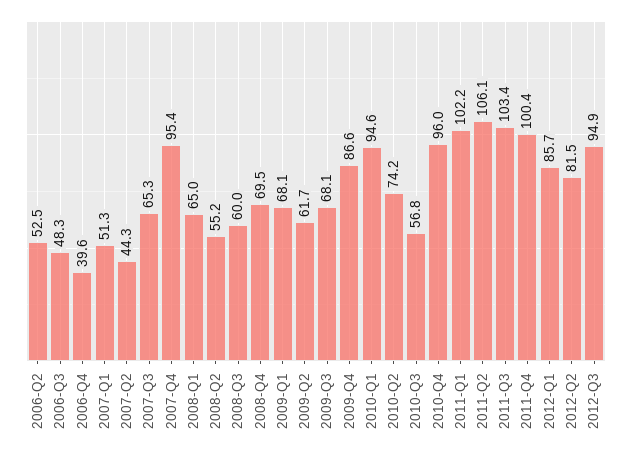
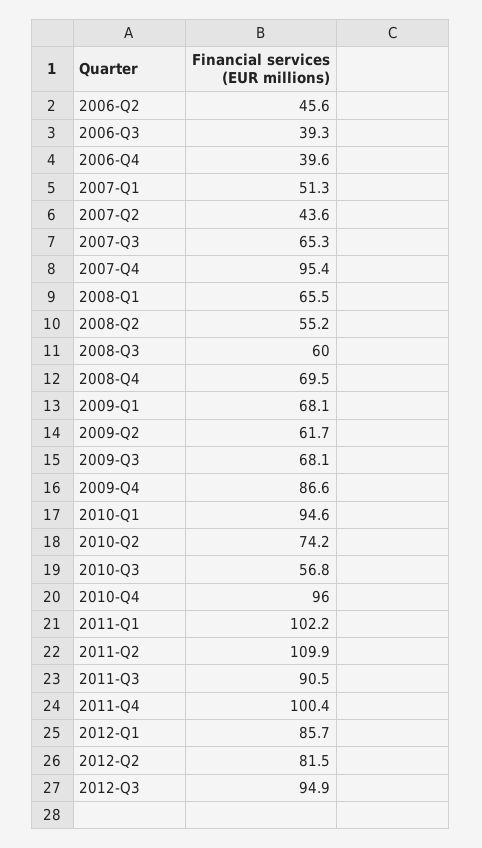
  {
-   "2006-Q2": 52.5,
+   "2006-Q2": 45.6,
-   "2006-Q3": 48.3,
+   "2006-Q3": 39.3,
    "2006-Q4": 39.6,
    "2007-Q1": 51.3,
-   "2007-Q2": 44.3,
+   "2007-Q2": 43.6,
    "2007-Q3": 65.3,
    "2007-Q4": 95.4,
-   "2008-Q1": 65,
+   "2008-Q1": 65.5,
    "2008-Q2": 55.2,
    "2008-Q3": 60,
    "2008-Q4": 69.5,
    "2009-Q1": 68.1,
    "2009-Q2": 61.7,
    "2009-Q3": 68.1,
    "2009-Q4": 86.6,
    "2010-Q1": 94.6,
    "2010-Q2": 74.2,
    "2010-Q3": 56.8,
    "2010-Q4": 96,
    "2011-Q1": 102.2,
-   "2011-Q2": 106.1,
+   "2011-Q2": 109.9,
-   "2011-Q3": 103.4,
+   "2011-Q3": 90.5,
    "2011-Q4": 100.4,
    "2012-Q1": 85.7,
    "2012-Q2": 81.5,
    "2012-Q3": 94.9
  }

